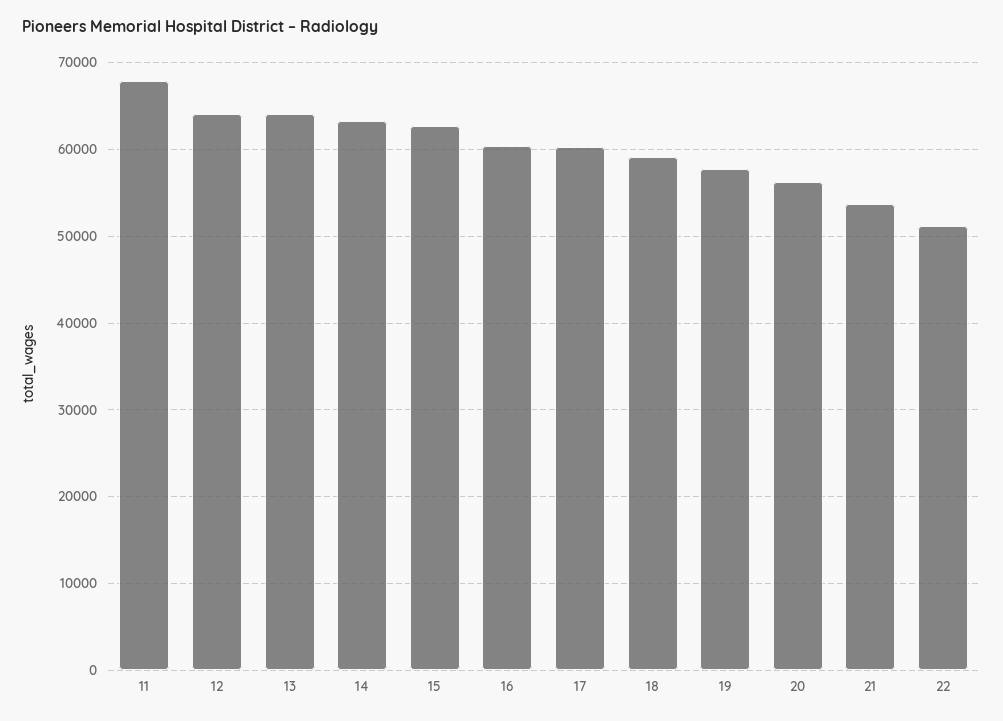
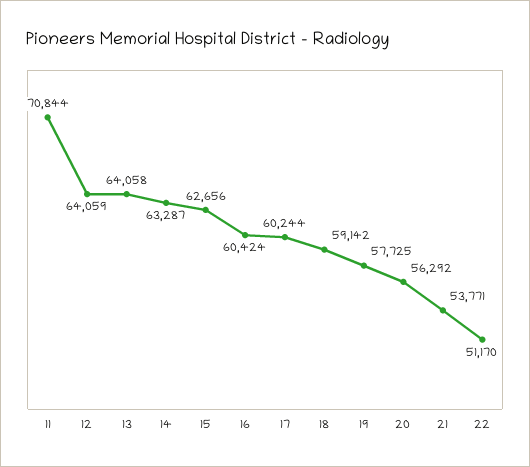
  {
-   "11": 68000,
+   "11": 70844,
    "12": 64059,
    "13": 64058,
    "14": 63287,
    "15": 62656,
    "16": 60424,
    "17": 60244,
    "18": 59142,
    "19": 57725,
    "20": 56292,
    "21": 53771,
    "22": 51170
  }

